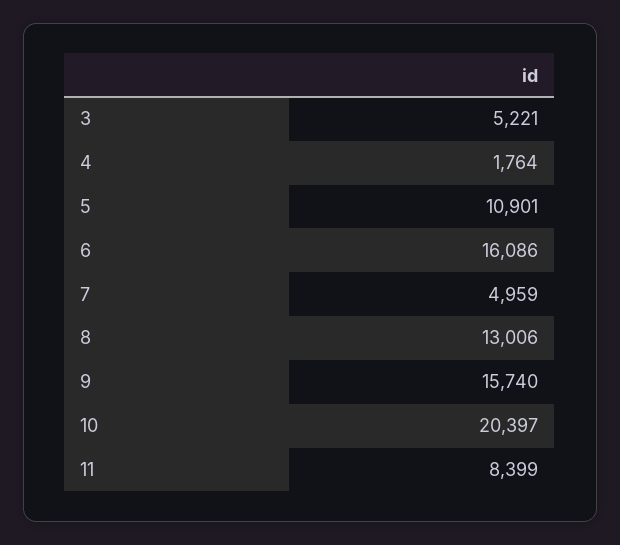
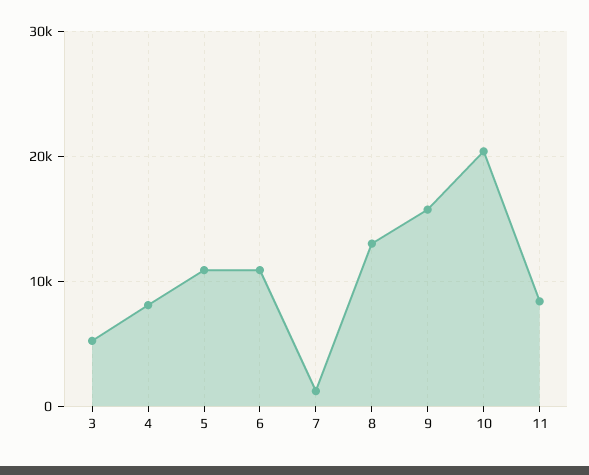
  {
    "3": 5221,
-   "4": 1764,
+   "4": 8000,
    "5": 10901,
-   "6": 16086,
+   "6": 11000,
-   "7": 4959,
+   "7": 1000,
    "8": 13006,
    "9": 15740,
    "10": 20397,
    "11": 8399
  }

